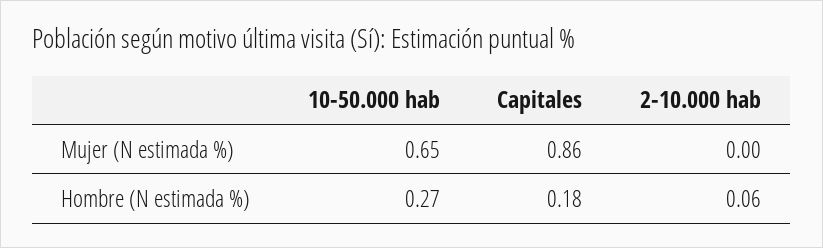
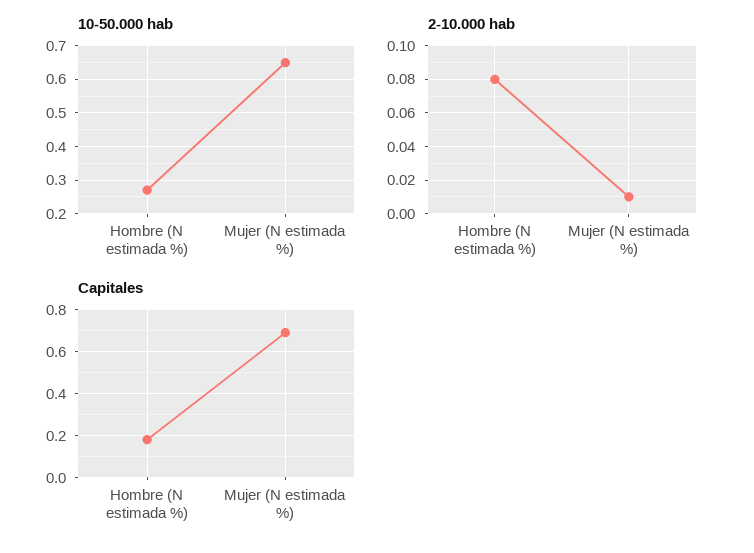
  {
    "10-50.000 hab": {
      "Mujer (N estimada %)": 0.65,
      "Hombre (N estimada %)": 0.27
    },
    "Capitales": {
-     "Mujer (N estimada %)": 0.86,
+     "Mujer (N estimada %)": 0.7,
      "Hombre (N estimada %)": 0.18
    },
    "2-10.000 hab": {
-     "Mujer (N estimada %)": 0,
+     "Mujer (N estimada %)": 0.01,
-     "Hombre (N estimada %)": 0.06
+     "Hombre (N estimada %)": 0.08
    }
  }

